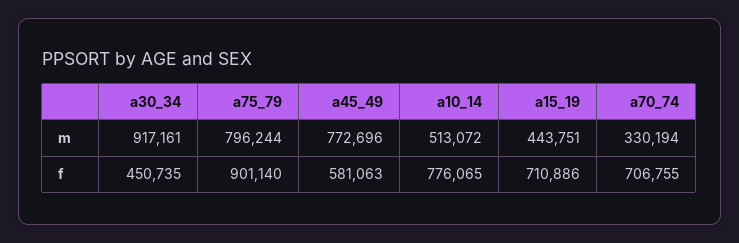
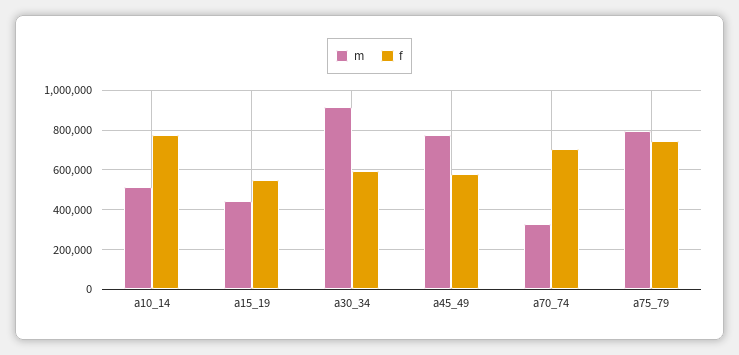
  {
    "m": {
      "a30_34": 917161,
      "a75_79": 796244,
      "a45_49": 772696,
      "a10_14": 513072,
      "a15_19": 443751,
      "a70_74": 330194
    },
    "f": {
-     "a30_34": 450735,
+     "a30_34": 600000,
-     "a75_79": 901140,
+     "a75_79": 750000,
      "a45_49": 581063,
      "a10_14": 776065,
-     "a15_19": 710886,
+     "a15_19": 550000,
      "a70_74": 706755
    }
  }

